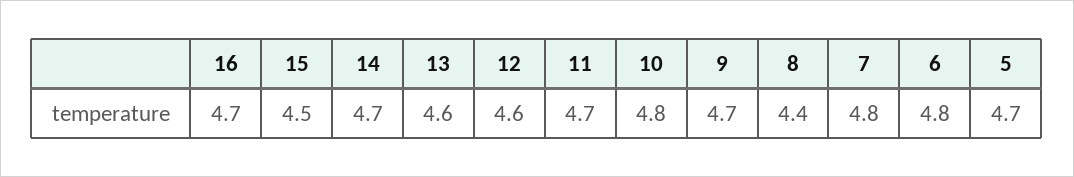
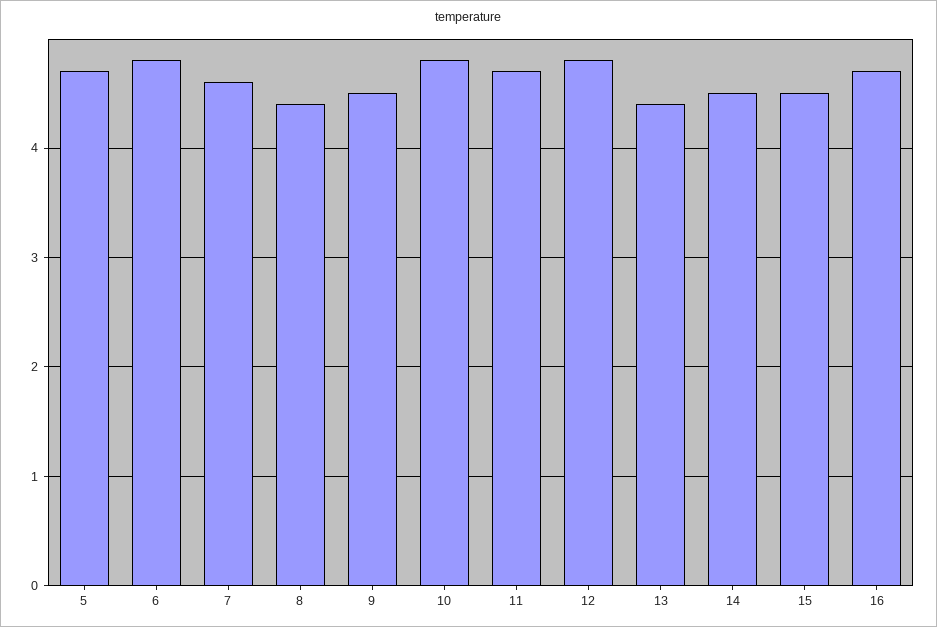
  {
    "16": 4.7,
    "15": 4.5,
-   "14": 4.7,
+   "14": 4.5,
-   "13": 4.6,
+   "13": 4.4,
-   "12": 4.6,
+   "12": 4.8,
    "11": 4.7,
    "10": 4.8,
-   "9": 4.7,
+   "9": 4.5,
    "8": 4.4,
-   "7": 4.8,
+   "7": 4.6,
    "6": 4.8,
    "5": 4.7
  }

